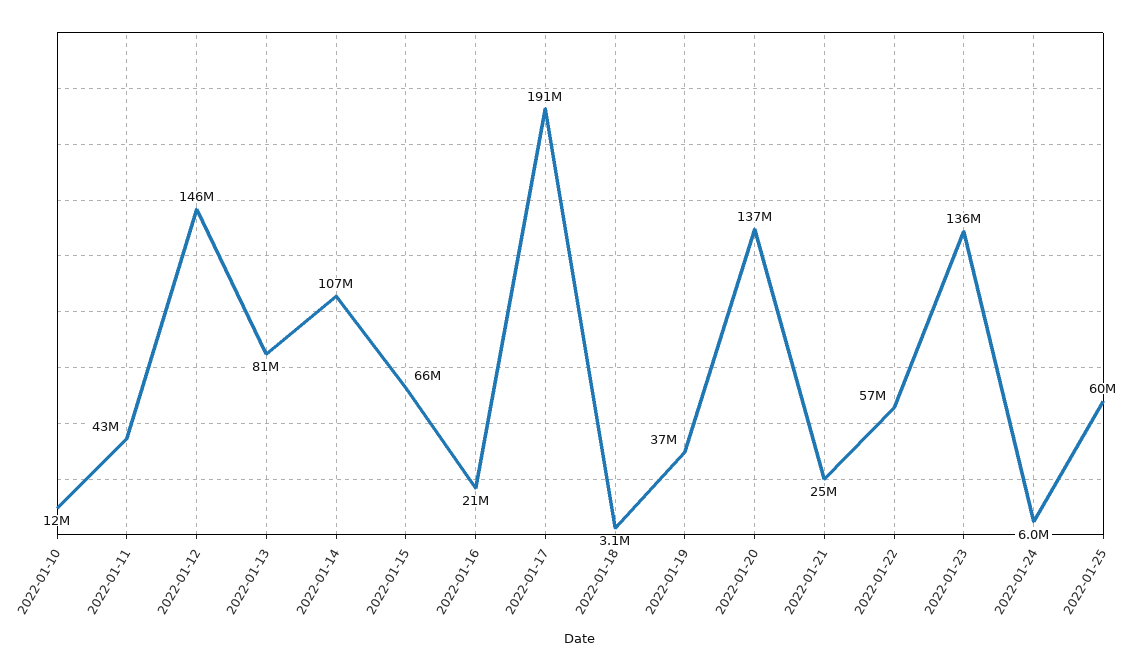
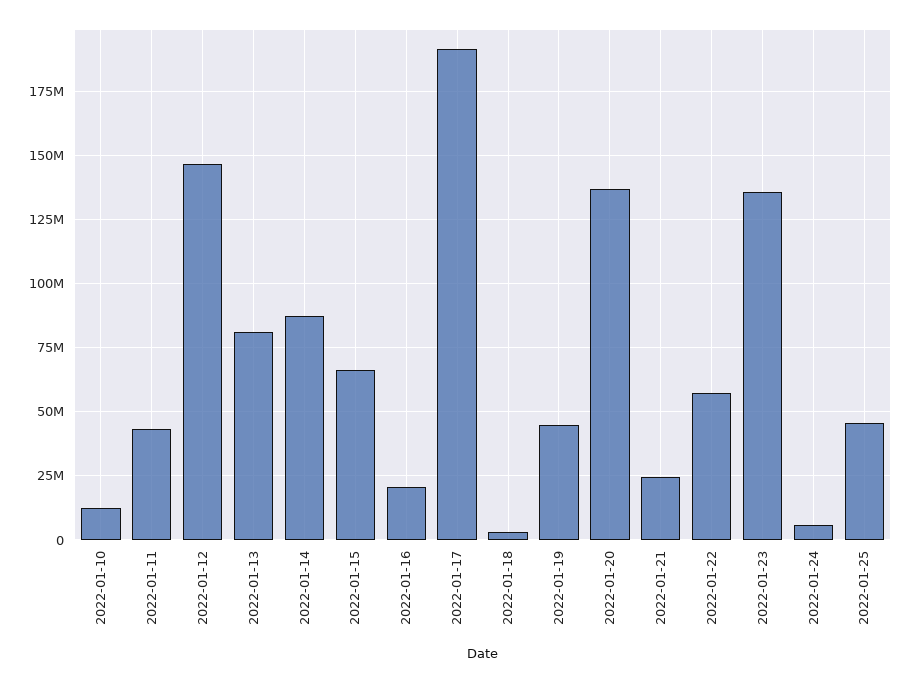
  {
    "2022-01-10": 12000000,
    "2022-01-11": 43000000,
    "2022-01-12": 146000000,
    "2022-01-13": 81000000,
-   "2022-01-14": 107000000,
+   "2022-01-14": 87500000,
    "2022-01-15": 66000000,
    "2022-01-16": 21000000,
    "2022-01-17": 191000000,
    "2022-01-18": 3100000,
-   "2022-01-19": 37000000,
+   "2022-01-19": 45000000,
    "2022-01-20": 137000000,
    "2022-01-21": 25000000,
    "2022-01-22": 57000000,
    "2022-01-23": 136000000,
    "2022-01-24": 6000000,
-   "2022-01-25": 60000000
+   "2022-01-25": 45000000
  }

